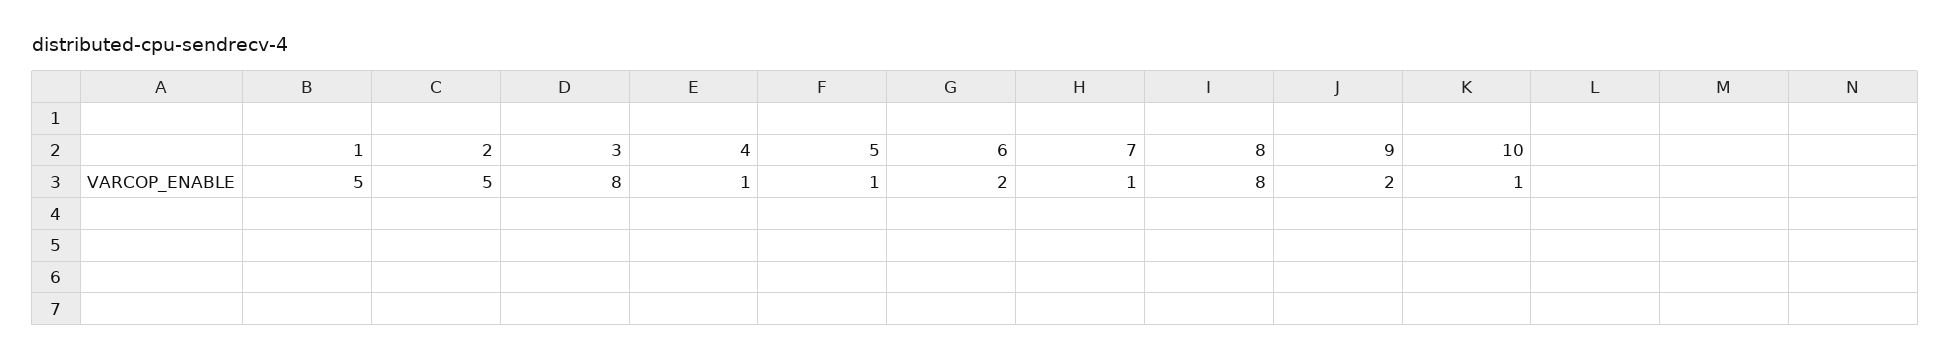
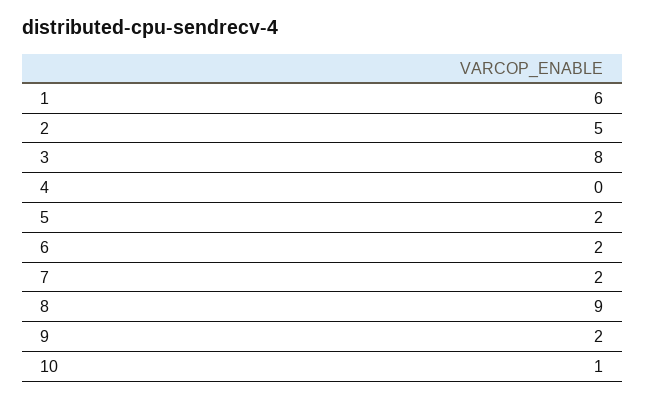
  {
-   "1": 5,
+   "1": 6,
    "2": 5,
    "3": 8,
-   "4": 1,
+   "4": 0,
-   "5": 1,
+   "5": 2,
    "6": 2,
-   "7": 1,
+   "7": 2,
-   "8": 8,
+   "8": 9,
    "9": 2,
    "10": 1
  }

